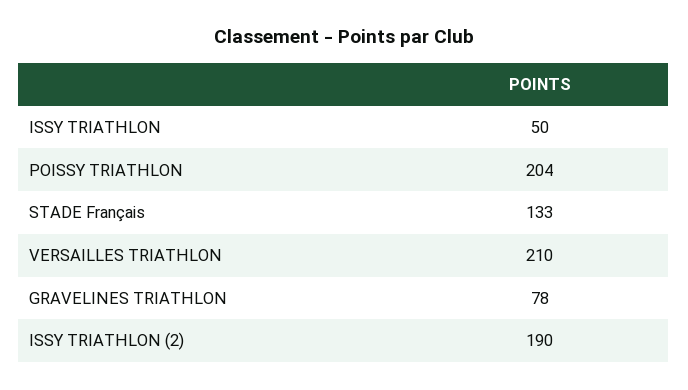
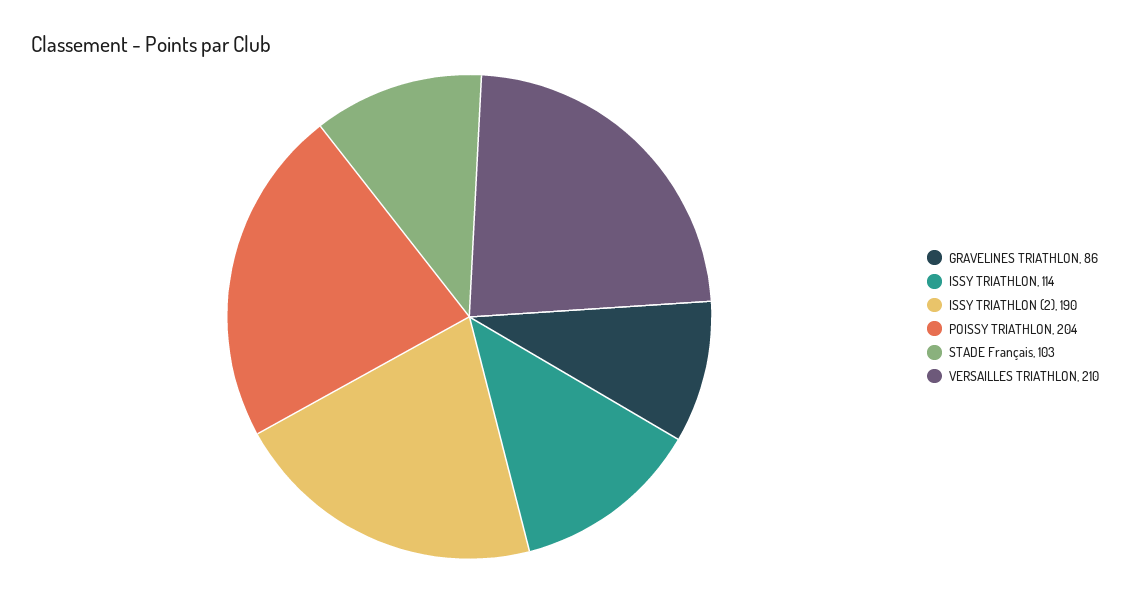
  {
-   "ISSY TRIATHLON": 50,
+   "ISSY TRIATHLON": 114,
    "POISSY TRIATHLON": 204,
-   "STADE Français": 133,
+   "STADE Français": 103,
    "VERSAILLES TRIATHLON": 210,
-   "GRAVELINES TRIATHLON": 78,
+   "GRAVELINES TRIATHLON": 86,
    "ISSY TRIATHLON (2)": 190
  }

